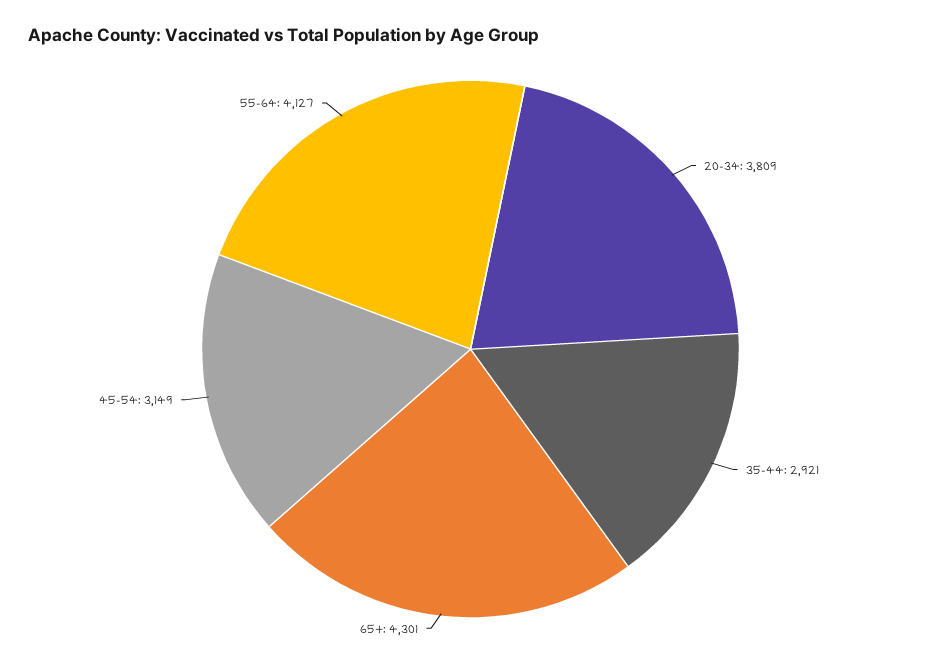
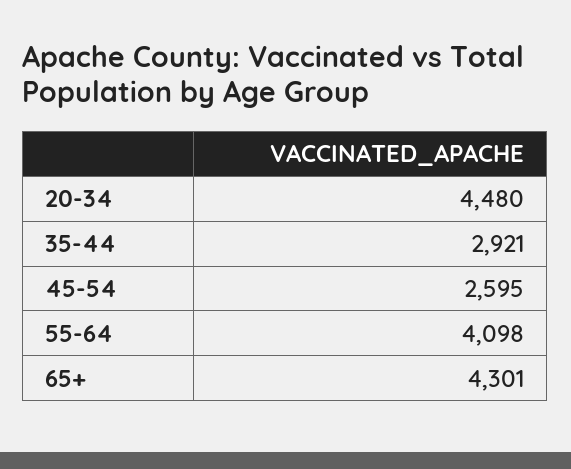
  {
-   "20-34": 3809,
+   "20-34": 4480,
    "35-44": 2921,
    "65+": 4301,
-   "45-54": 3149,
+   "45-54": 2595,
-   "55-64": 4127
+   "55-64": 4098
  }

